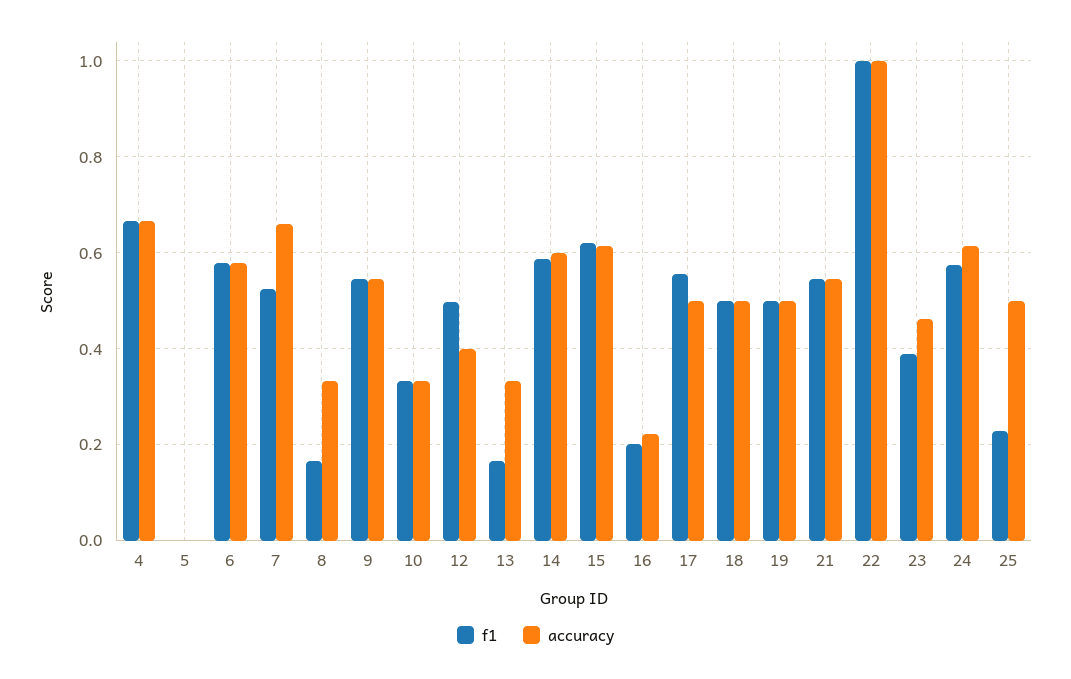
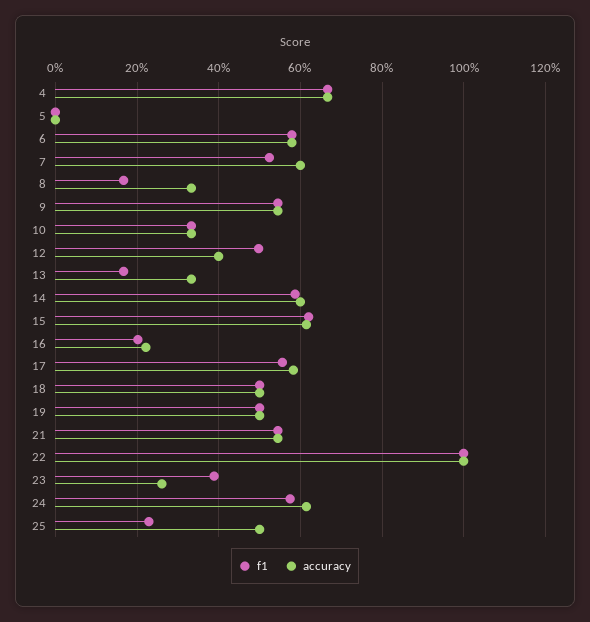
  {
    "f1": {
      "4": 0.66,
      "5": 0,
      "6": 0.58,
      "7": 0.52,
      "8": 0.16,
      "9": 0.54,
      "10": 0.34,
      "12": 0.5,
      "13": 0.16,
      "14": 0.58,
      "15": 0.62,
      "16": 0.2,
      "17": 0.56,
      "18": 0.5,
      "19": 0.5,
      "21": 0.54,
      "22": 1,
      "23": 0.38,
      "24": 0.58,
      "25": 0.22
    },
    "accuracy": {
      "4": 0.66,
      "5": 0,
      "6": 0.58,
-     "7": 0.66,
+     "7": 0.6,
      "8": 0.34,
      "9": 0.54,
      "10": 0.34,
      "12": 0.4,
      "13": 0.34,
      "14": 0.6,
      "15": 0.62,
      "16": 0.22,
-     "17": 0.5,
+     "17": 0.58,
      "18": 0.5,
      "19": 0.5,
      "21": 0.54,
      "22": 1,
-     "23": 0.46,
+     "23": 0.26,
      "24": 0.62,
      "25": 0.5
    }
  }

